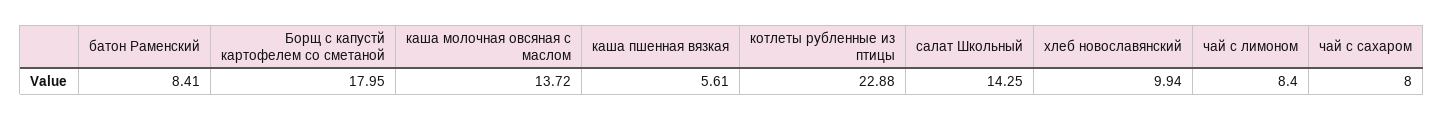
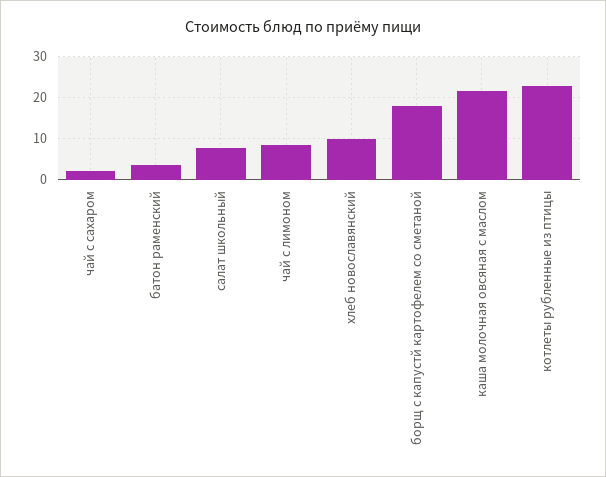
  {
-   "батон Раменский": 8.41,
+   "батон Раменский": 4,
    "Борщ с капустй картофелем со сметаной": 17.95,
-   "каша молочная овсяная с маслом": 13.72,
+   "каша молочная овсяная с маслом": 22,
-   "каша пшенная вязкая": 5.61,
    "котлеты рубленные из птицы": 22.88,
-   "салат Школьный": 14.25,
+   "салат Школьный": 8,
    "хлеб новославянский": 9.94,
    "чай с лимоном": 8.4,
-   "чай с сахаром": 8
+   "чай с сахаром": 2
  }

